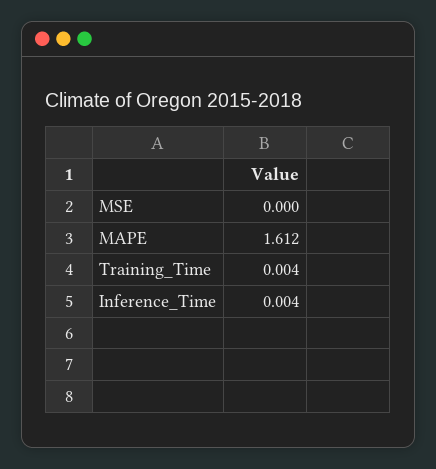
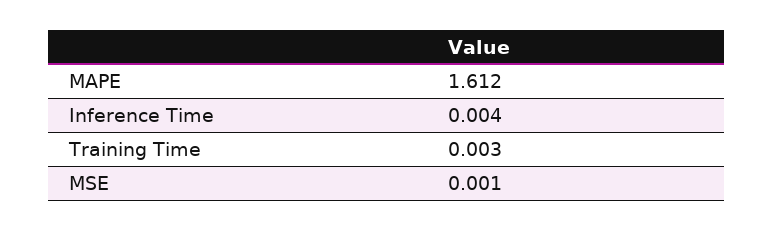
  {
-   "MSE": 0,
+   "MSE": 0.001,
    "MAPE": 1.612,
-   "Training_Time": 0.004,
+   "Training_Time": 0.003,
    "Inference_Time": 0.004
  }

